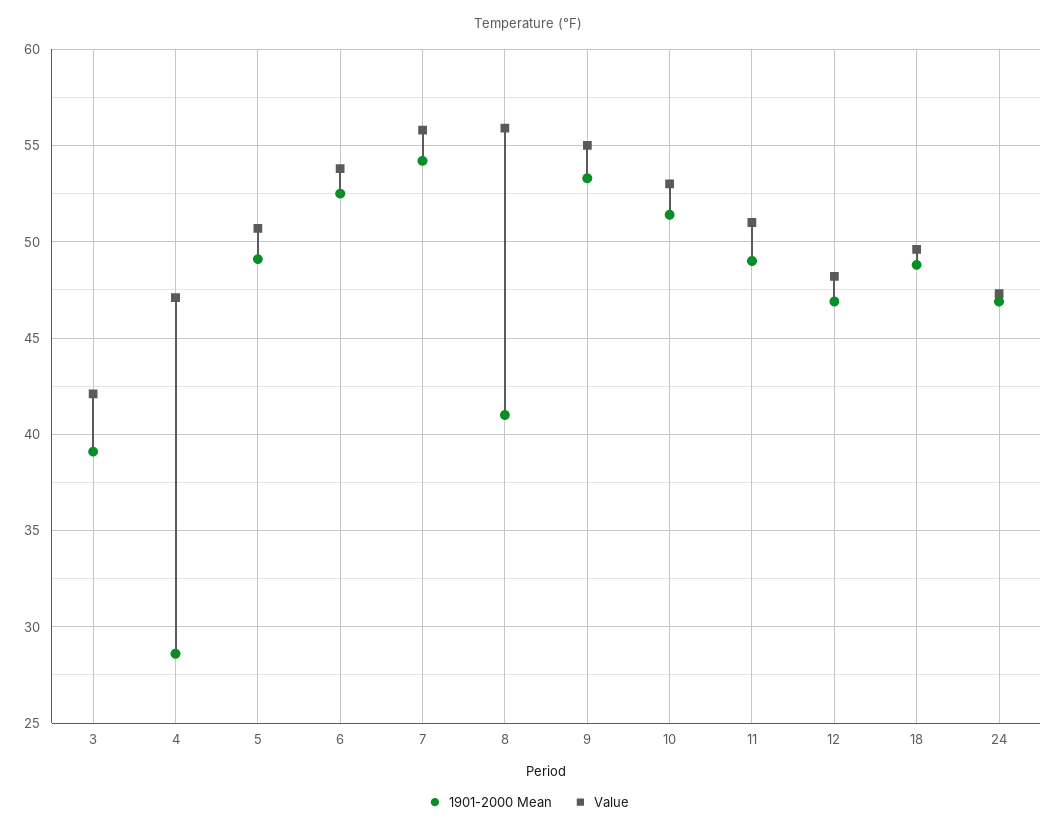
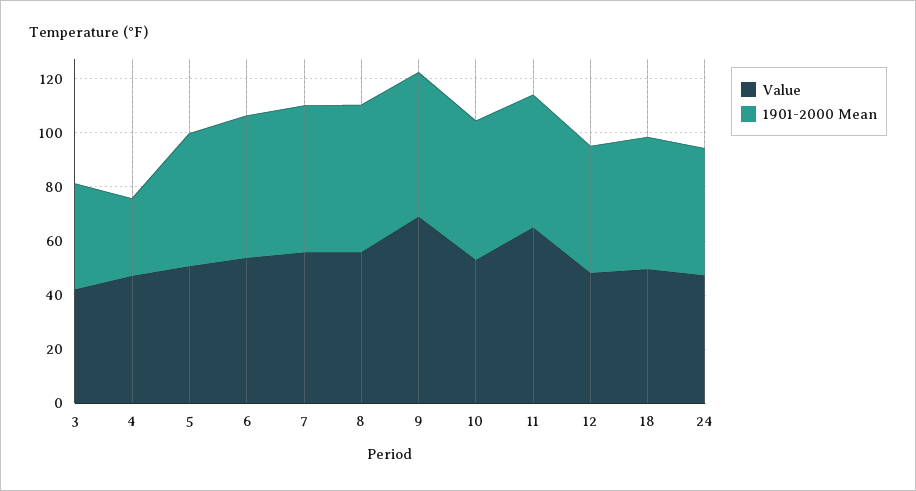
  {
    "1901-2000 Mean": {
      "3": 39,
      "4": 28.5,
      "5": 49,
      "6": 52.5,
      "7": 54,
-     "8": 41,
+     "8": 55,
      "9": 53.5,
      "10": 51.5,
      "11": 49,
      "12": 47,
      "18": 49,
      "24": 47
    },
    "Value": {
      "3": 42,
      "4": 47,
      "5": 50.5,
      "6": 54,
      "7": 56,
      "8": 56,
-     "9": 55,
+     "9": 70,
      "10": 53,
-     "11": 51,
+     "11": 65,
      "12": 48,
      "18": 49.5,
      "24": 47.5
    }
  }

